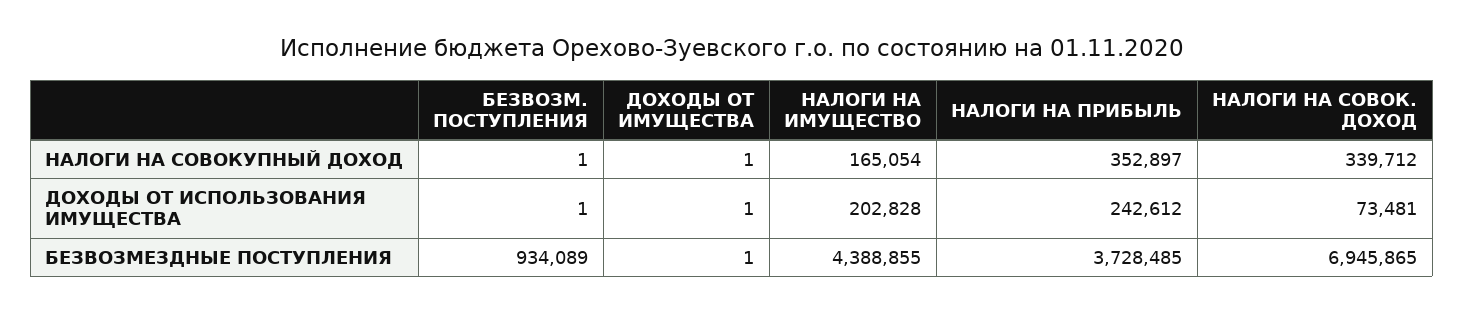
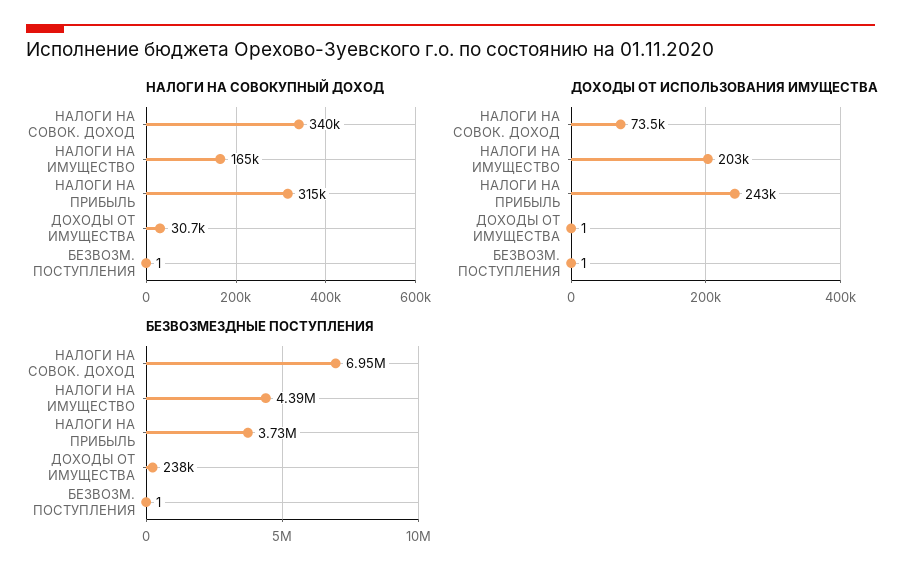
  {
    "НАЛОГИ НА СОВОКУПНЫЙ ДОХОД": {
      "БЕЗВОЗМ. ПОСТУПЛЕНИЯ": 1,
-     "ДОХОДЫ ОТ ИМУЩЕСТВА": 1,
+     "ДОХОДЫ ОТ ИМУЩЕСТВА": 30700,
      "НАЛОГИ НА ИМУЩЕСТВО": 165054,
-     "НАЛОГИ НА ПРИБЫЛЬ": 352897,
+     "НАЛОГИ НА ПРИБЫЛЬ": 315000,
      "НАЛОГИ НА СОВОК. ДОХОД": 339712
    },
    "ДОХОДЫ ОТ ИСПОЛЬЗОВАНИЯ ИМУЩЕСТВА": {
      "БЕЗВОЗМ. ПОСТУПЛЕНИЯ": 1,
      "ДОХОДЫ ОТ ИМУЩЕСТВА": 1,
      "НАЛОГИ НА ИМУЩЕСТВО": 202828,
      "НАЛОГИ НА ПРИБЫЛЬ": 242612,
      "НАЛОГИ НА СОВОК. ДОХОД": 73481
    },
    "БЕЗВОЗМЕЗДНЫЕ ПОСТУПЛЕНИЯ": {
-     "БЕЗВОЗМ. ПОСТУПЛЕНИЯ": 934089,
+     "БЕЗВОЗМ. ПОСТУПЛЕНИЯ": 1,
-     "ДОХОДЫ ОТ ИМУЩЕСТВА": 1,
+     "ДОХОДЫ ОТ ИМУЩЕСТВА": 238000,
      "НАЛОГИ НА ИМУЩЕСТВО": 4388855,
      "НАЛОГИ НА ПРИБЫЛЬ": 3728485,
      "НАЛОГИ НА СОВОК. ДОХОД": 6945865
    }
  }

